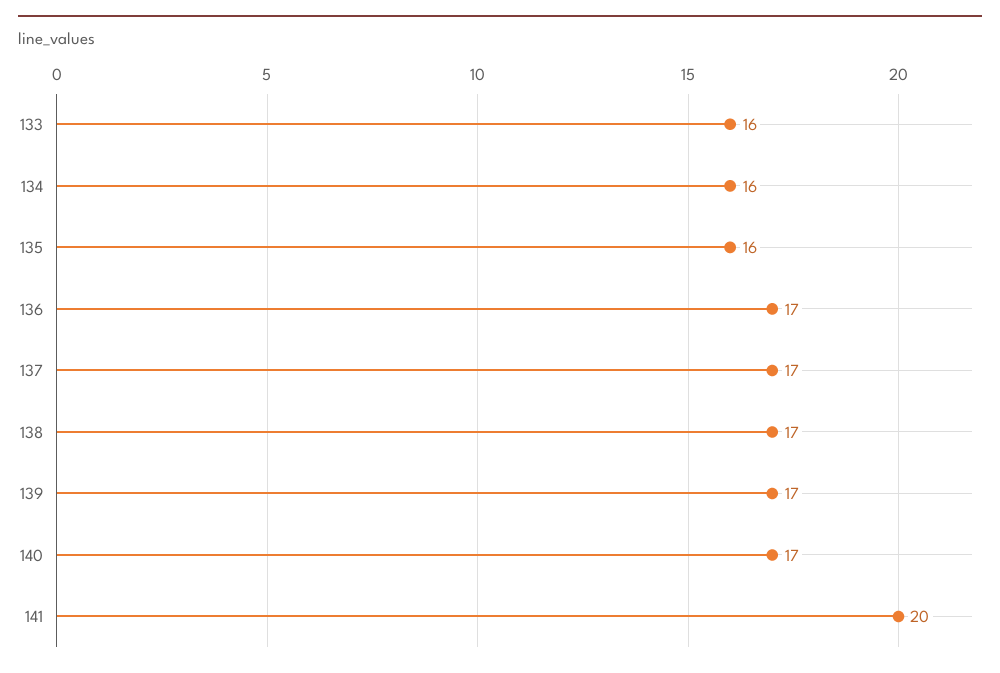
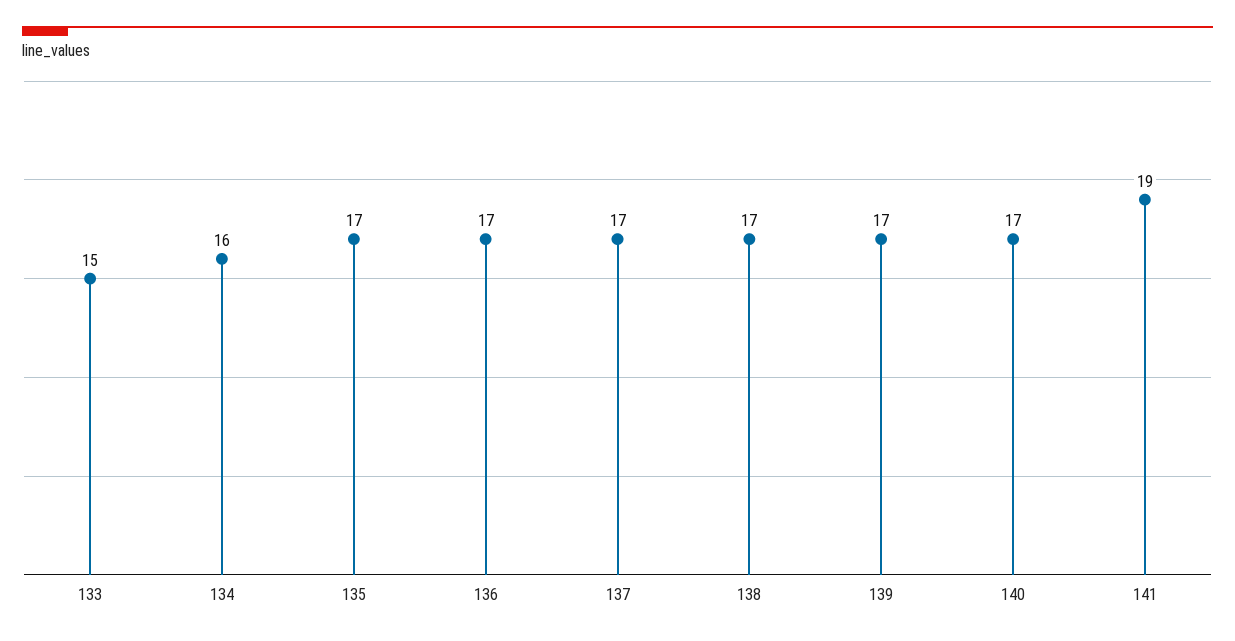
  {
-   "133": 16,
+   "133": 15,
    "134": 16,
-   "135": 16,
+   "135": 17,
    "136": 17,
    "137": 17,
    "138": 17,
    "139": 17,
    "140": 17,
-   "141": 20
+   "141": 19
  }

